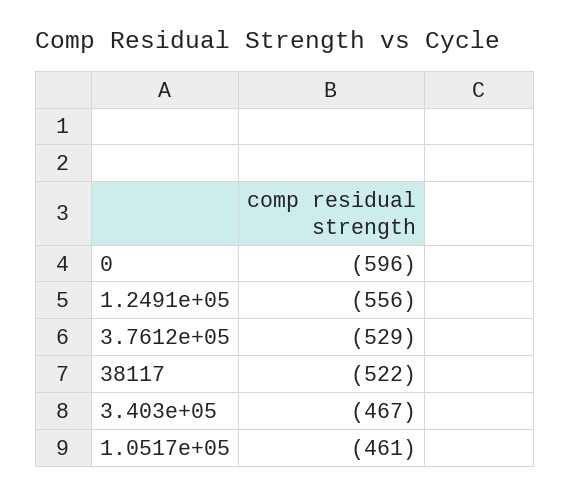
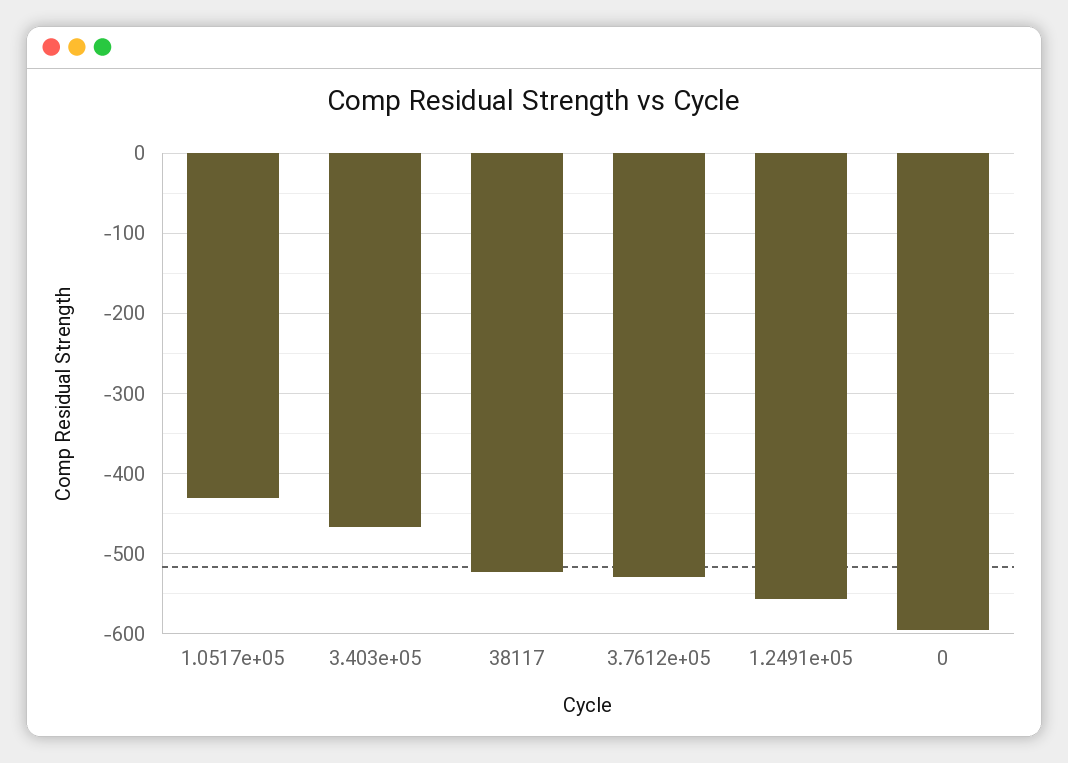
  {
    "0": -596,
    "1.2491e+05": -556,
    "3.7612e+05": -529,
    "38117": -522,
    "3.403e+05": -467,
-   "1.0517e+05": -461
+   "1.0517e+05": -430
  }

